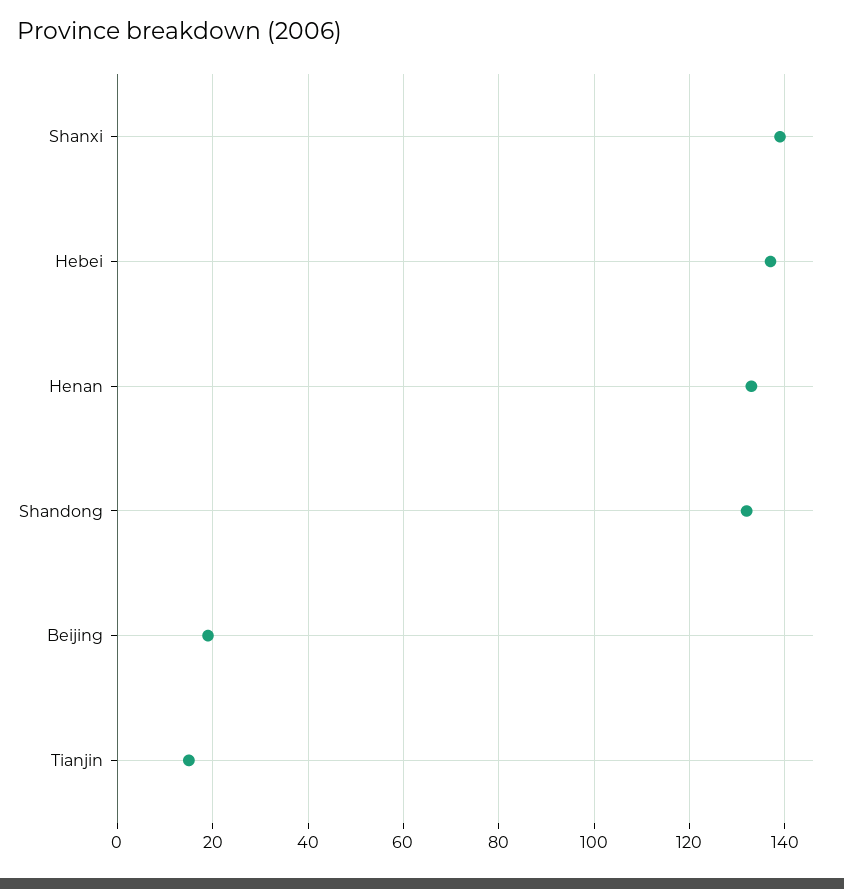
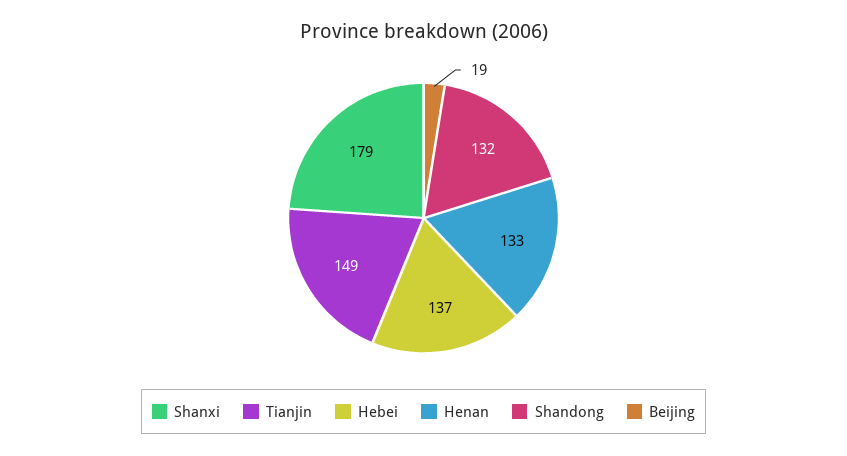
  {
-   "Shanxi": 140,
+   "Shanxi": 179,
    "Hebei": 137,
    "Henan": 133,
    "Shandong": 132,
    "Beijing": 19,
-   "Tianjin": 15
+   "Tianjin": 149
  }

